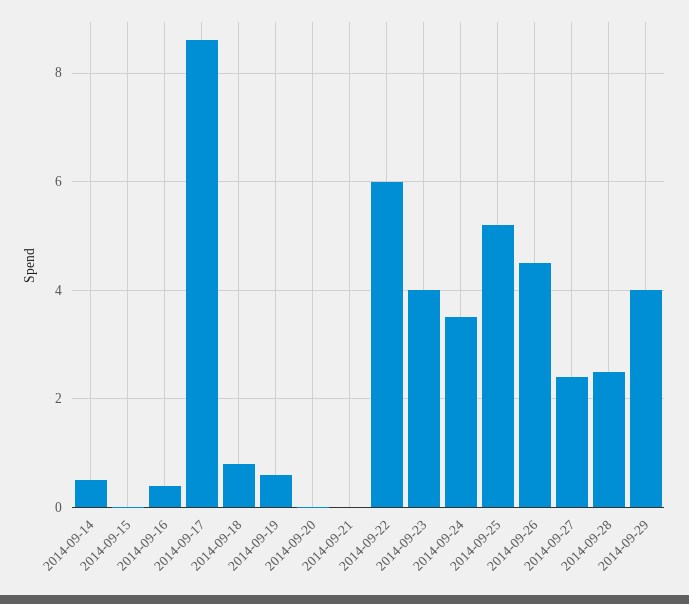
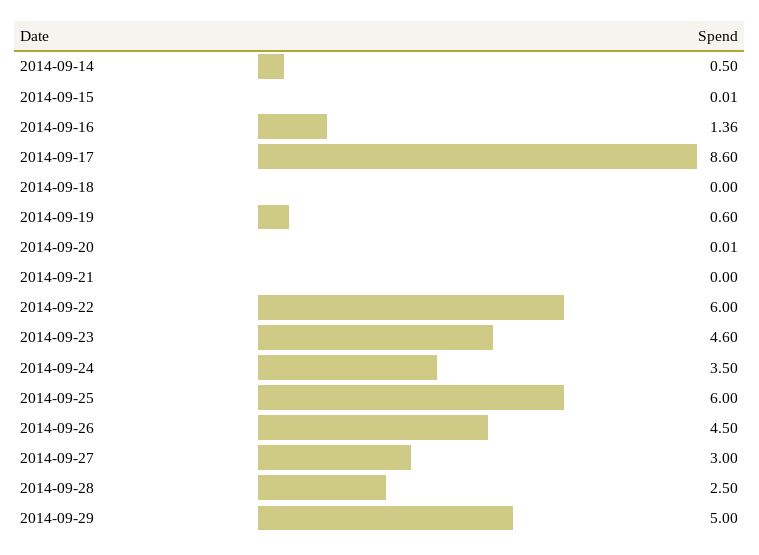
  {
    "2014-09-14": 0.5,
    "2014-09-15": 0.01,
-   "2014-09-16": 0.4,
+   "2014-09-16": 1.36,
    "2014-09-17": 8.6,
-   "2014-09-18": 0.8,
+   "2014-09-18": 0,
    "2014-09-19": 0.6,
    "2014-09-20": 0.01,
    "2014-09-21": 0,
    "2014-09-22": 6,
-   "2014-09-23": 4,
+   "2014-09-23": 4.6,
    "2014-09-24": 3.5,
-   "2014-09-25": 5.2,
+   "2014-09-25": 6,
    "2014-09-26": 4.5,
-   "2014-09-27": 2.4,
+   "2014-09-27": 3,
    "2014-09-28": 2.5,
-   "2014-09-29": 4
+   "2014-09-29": 5
  }

